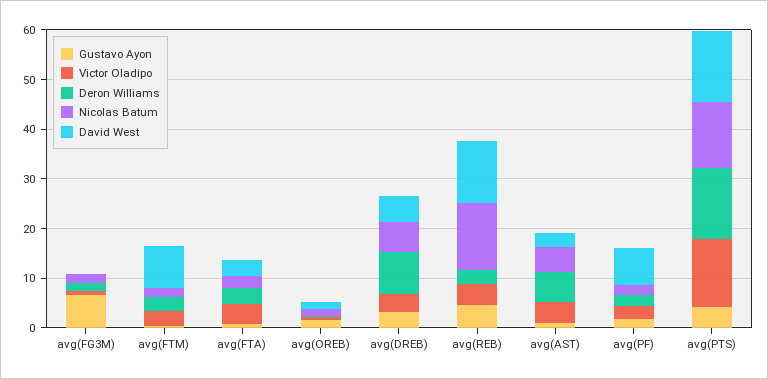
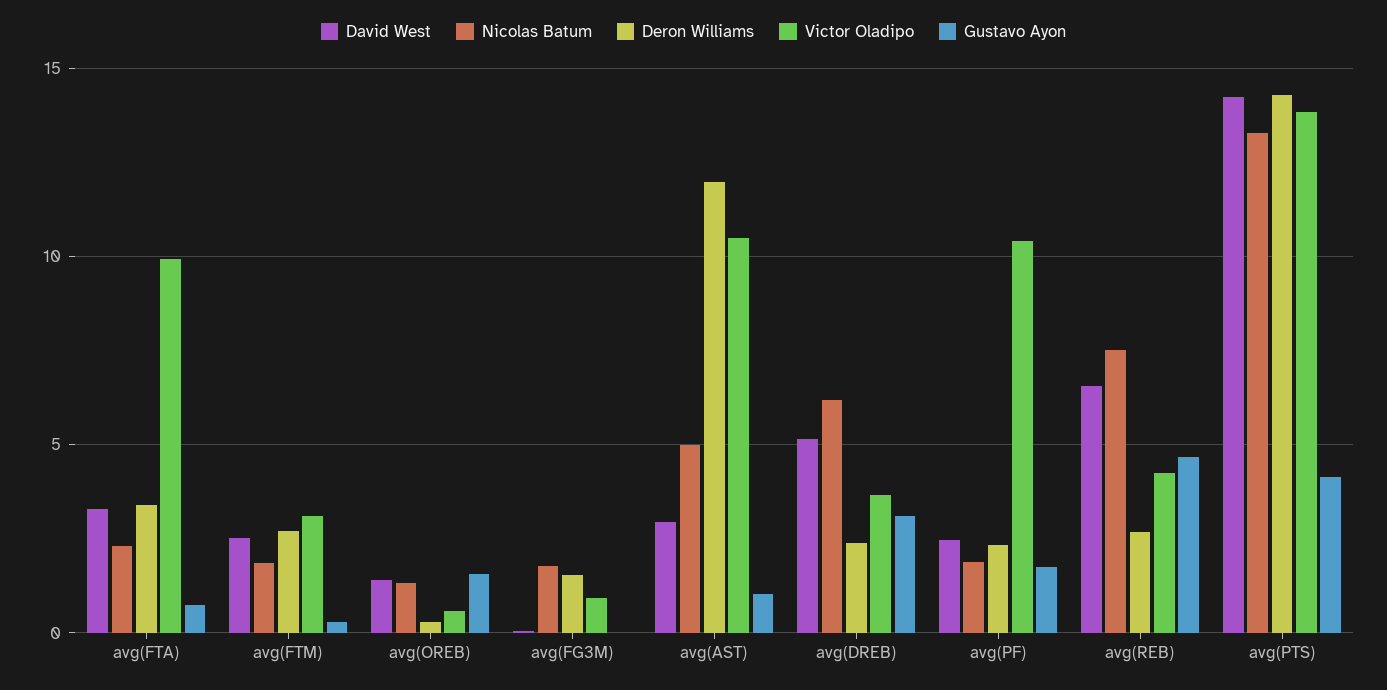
  {
    "Gustavo Ayon": {
-     "avg(FG3M)": 6,
+     "avg(FG3M)": 0,
      "avg(FTM)": 0.5,
      "avg(FTA)": 0.5,
      "avg(OREB)": 1.5,
      "avg(DREB)": 3,
      "avg(REB)": 4.5,
      "avg(AST)": 1,
      "avg(PF)": 1.5,
      "avg(PTS)": 4
    },
    "Victor Oladipo": {
      "avg(FG3M)": 1,
      "avg(FTM)": 3,
-     "avg(FTA)": 4,
+     "avg(FTA)": 10,
      "avg(OREB)": 0.5,
      "avg(DREB)": 3.5,
      "avg(REB)": 4.5,
-     "avg(AST)": 4,
+     "avg(AST)": 10.5,
-     "avg(PF)": 2,
+     "avg(PF)": 10.5,
      "avg(PTS)": 14
    },
    "Deron Williams": {
      "avg(FG3M)": 1.5,
      "avg(FTM)": 2.5,
      "avg(FTA)": 3.5,
      "avg(OREB)": 0.5,
-     "avg(DREB)": 8,
+     "avg(DREB)": 2.5,
      "avg(REB)": 2.5,
-     "avg(AST)": 6,
+     "avg(AST)": 12,
      "avg(PF)": 2.5,
      "avg(PTS)": 14.5
    },
    "Nicolas Batum": {
      "avg(FG3M)": 2,
      "avg(FTM)": 2,
      "avg(FTA)": 2.5,
      "avg(OREB)": 1.5,
      "avg(DREB)": 6,
-     "avg(REB)": 14,
+     "avg(REB)": 7.5,
      "avg(AST)": 5,
      "avg(PF)": 2,
      "avg(PTS)": 13.5
    },
    "David West": {
      "avg(FG3M)": 0,
-     "avg(FTM)": 8,
+     "avg(FTM)": 2.5,
      "avg(FTA)": 3.5,
      "avg(OREB)": 1.5,
      "avg(DREB)": 5,
-     "avg(REB)": 12,
+     "avg(REB)": 6.5,
      "avg(AST)": 3,
-     "avg(PF)": 8,
+     "avg(PF)": 2.5,
      "avg(PTS)": 14
    }
  }

